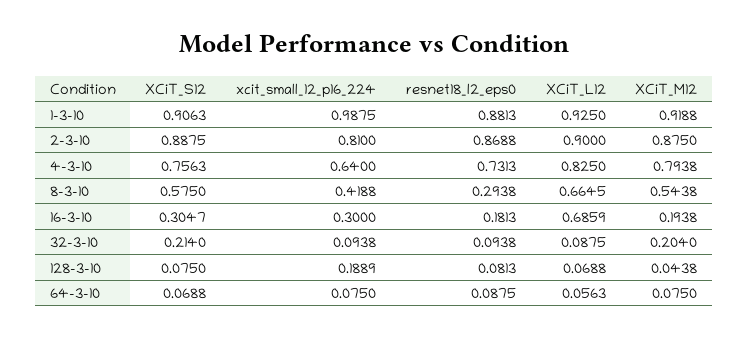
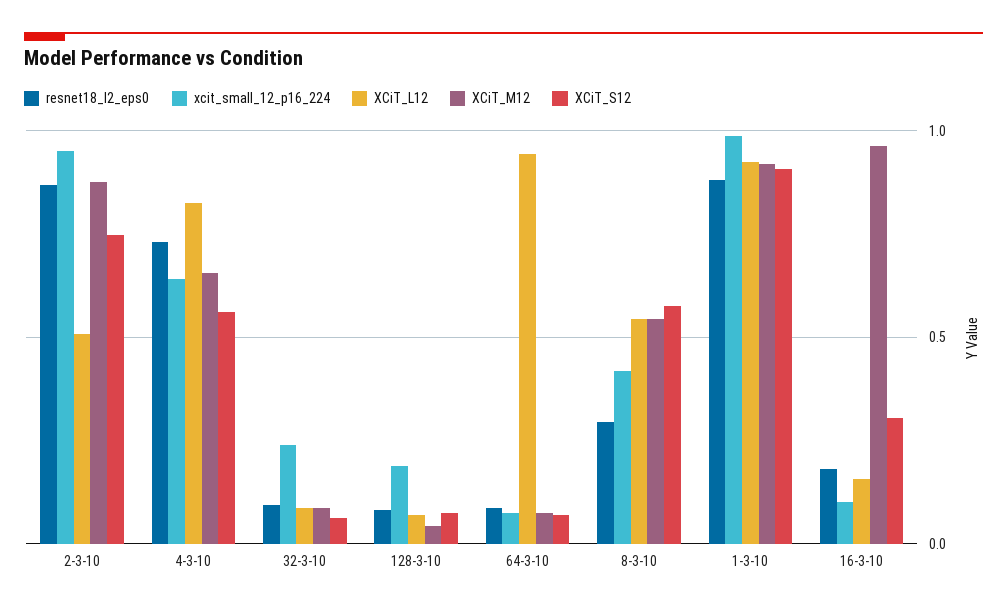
  {
    "XCiT_S12": {
      "1-3-10": 0.9063,
-     "2-3-10": 0.8875,
+     "2-3-10": 0.75,
-     "4-3-10": 0.7563,
+     "4-3-10": 0.55,
      "8-3-10": 0.575,
      "16-3-10": 0.3047,
-     "32-3-10": 0.214,
+     "32-3-10": 0.05,
      "128-3-10": 0.075,
      "64-3-10": 0.0688
    },
    "xcit_small_12_p16_224": {
      "1-3-10": 0.9875,
-     "2-3-10": 0.81,
+     "2-3-10": 0.95,
      "4-3-10": 0.64,
      "8-3-10": 0.4188,
-     "16-3-10": 0.3,
+     "16-3-10": 0.1,
-     "32-3-10": 0.0938,
+     "32-3-10": 0.25,
      "128-3-10": 0.1889,
      "64-3-10": 0.075
    },
    "resnet18_l2_eps0": {
      "1-3-10": 0.8813,
      "2-3-10": 0.8688,
      "4-3-10": 0.7313,
      "8-3-10": 0.2938,
      "16-3-10": 0.1813,
      "32-3-10": 0.0938,
      "128-3-10": 0.0813,
      "64-3-10": 0.0875
    },
    "XCiT_L12": {
      "1-3-10": 0.925,
-     "2-3-10": 0.9,
+     "2-3-10": 0.5,
      "4-3-10": 0.825,
-     "8-3-10": 0.6645,
+     "8-3-10": 0.55,
-     "16-3-10": 0.6859,
+     "16-3-10": 0.15,
      "32-3-10": 0.0875,
      "128-3-10": 0.0688,
-     "64-3-10": 0.0563
+     "64-3-10": 0.95
    },
    "XCiT_M12": {
      "1-3-10": 0.9188,
      "2-3-10": 0.875,
-     "4-3-10": 0.7938,
+     "4-3-10": 0.65,
      "8-3-10": 0.5438,
-     "16-3-10": 0.1938,
+     "16-3-10": 0.95,
-     "32-3-10": 0.204,
+     "32-3-10": 0.1,
      "128-3-10": 0.0438,
      "64-3-10": 0.075
    }
  }

